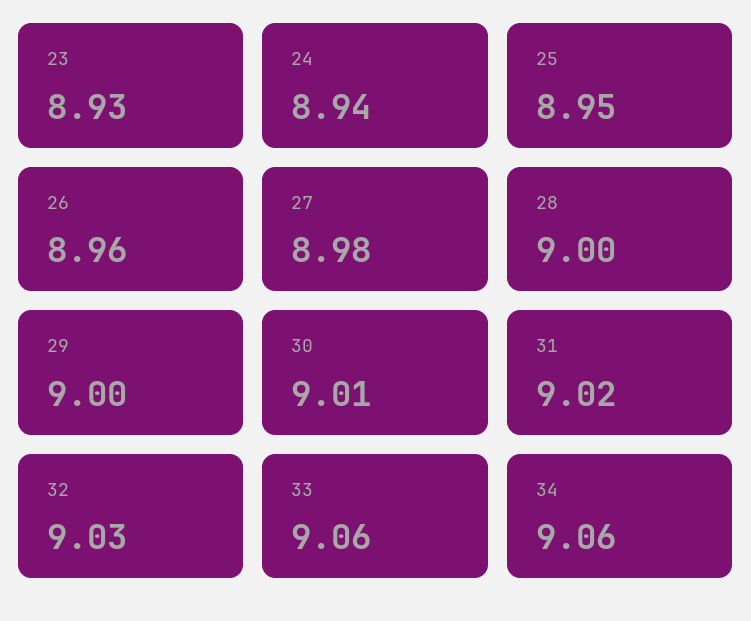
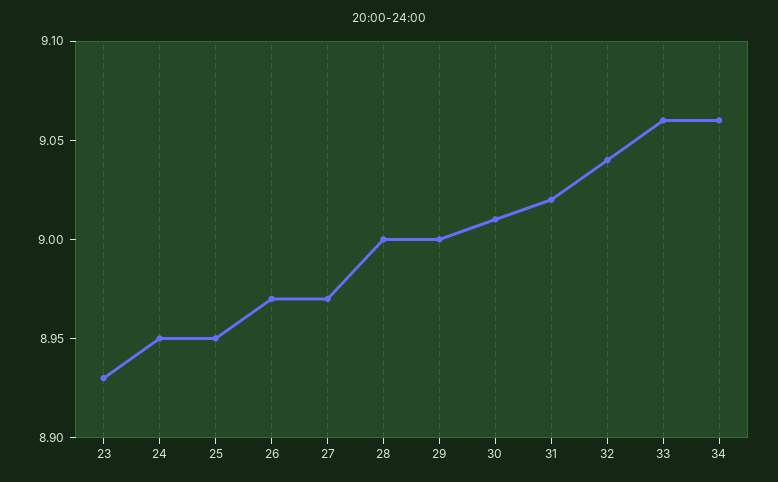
  {
    "23": 8.93,
-   "24": 8.94,
+   "24": 8.95,
    "25": 8.95,
-   "26": 8.96,
+   "26": 8.97,
-   "27": 8.98,
+   "27": 8.97,
    "28": 9,
    "29": 9,
    "30": 9.01,
    "31": 9.02,
-   "32": 9.03,
+   "32": 9.04,
    "33": 9.06,
    "34": 9.06
  }

